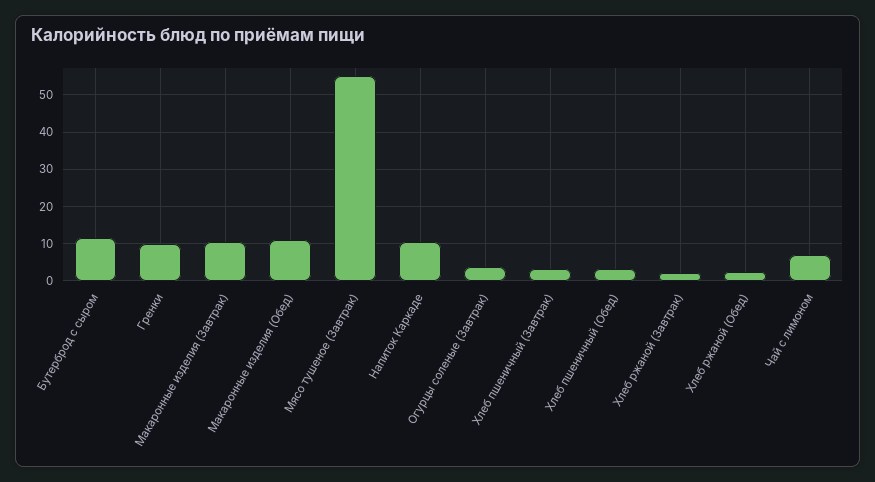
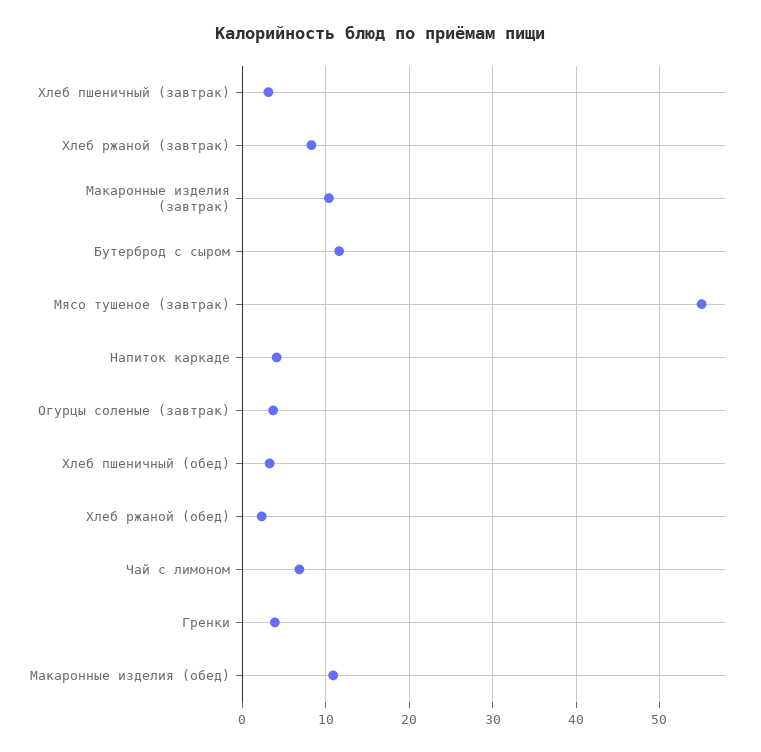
  {
    "Бутерброд с сыром": 12,
-   "Гренки": 10,
+   "Гренки": 4,
    "Макаронные изделия (Завтрак)": 10,
    "Макаронные изделия (Обед)": 11,
    "Мясо тушеное (Завтрак)": 55,
-   "Напиток Каркаде": 10,
+   "Напиток Каркаде": 4,
    "Огурцы соленые (Завтрак)": 4,
    "Хлеб пшеничный (Завтрак)": 3,
    "Хлеб пшеничный (Обед)": 3,
-   "Хлеб ржаной (Завтрак)": 2,
+   "Хлеб ржаной (Завтрак)": 8,
    "Хлеб ржаной (Обед)": 2,
    "Чай с лимоном": 7
  }

